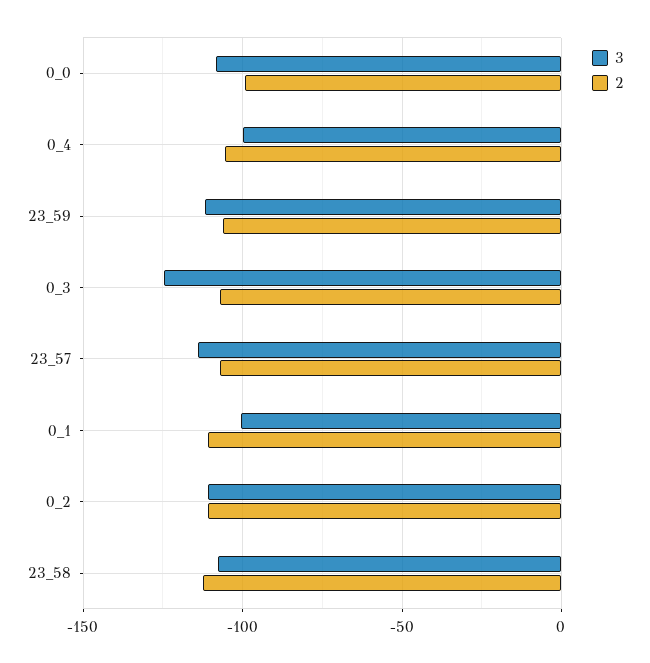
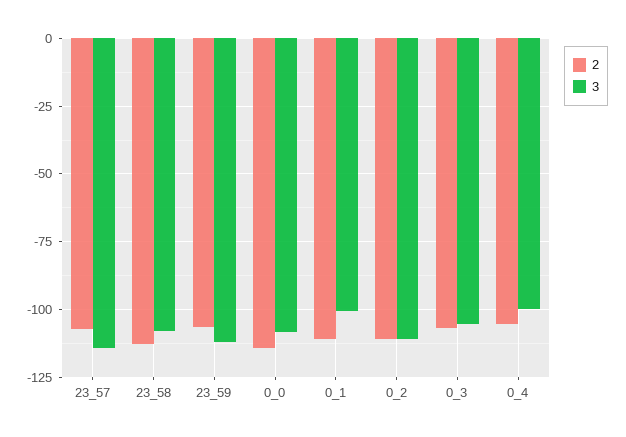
  {
    "3": {
      "0_0": -107.5,
      "0_4": -100,
      "23_59": -112.5,
-     "0_3": -125,
+     "0_3": -105,
      "23_57": -115,
      "0_1": -100,
      "0_2": -110,
      "23_58": -107.5
    },
    "2": {
-     "0_0": -100,
+     "0_0": -115,
      "0_4": -105,
      "23_59": -107.5,
      "0_3": -107.5,
      "23_57": -107.5,
      "0_1": -110,
      "0_2": -110,
      "23_58": -112.5
    }
  }

